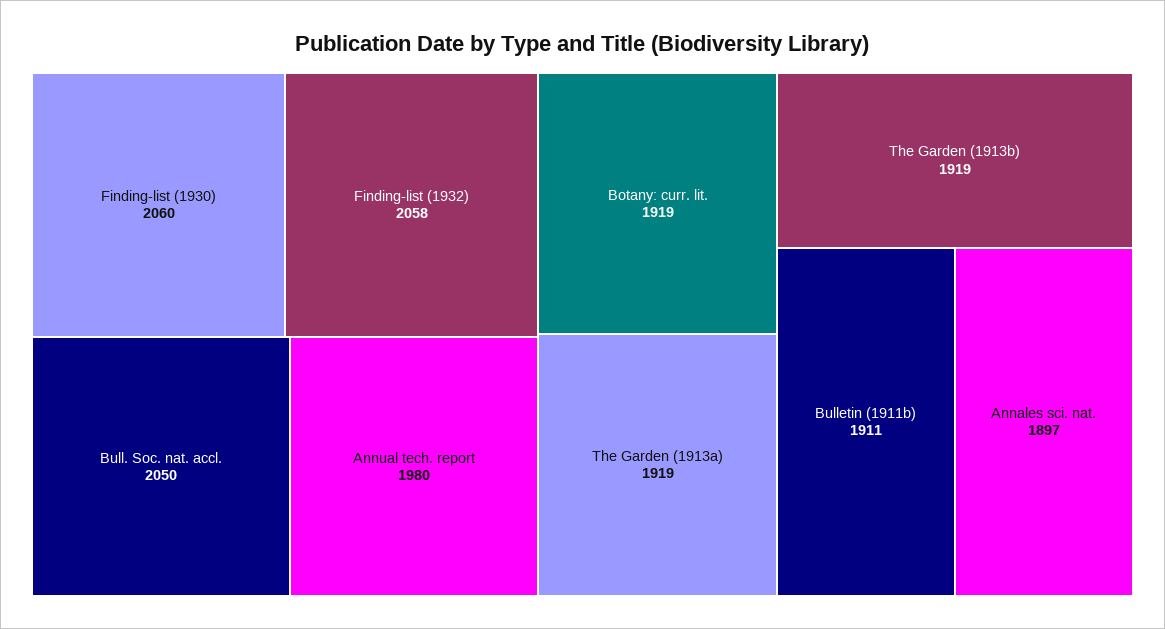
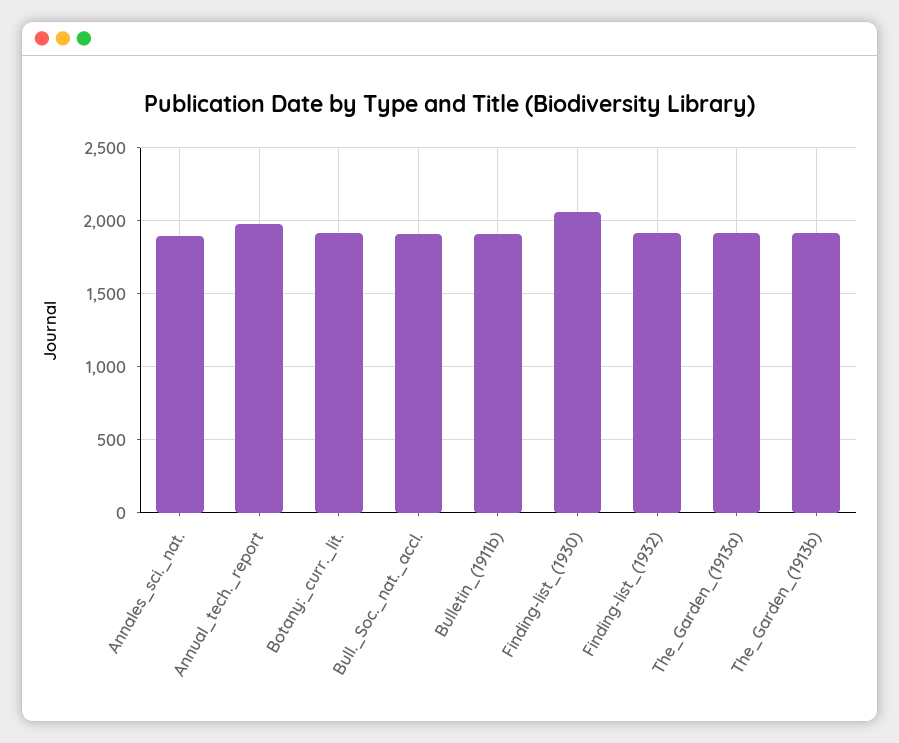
  {
    "Finding-list (1930)": 2060,
-   "Finding-list (1932)": 2058,
+   "Finding-list (1932)": 1900,
-   "Bull. Soc. nat. accl.": 2050,
+   "Bull. Soc. nat. accl.": 1900,
    "Annual tech. report": 1980,
    "Botany: curr. lit.": 1919,
    "The Garden (1913a)": 1919,
    "The Garden (1913b)": 1919,
    "Bulletin (1911b)": 1911,
    "Annales sci. nat.": 1897
  }

